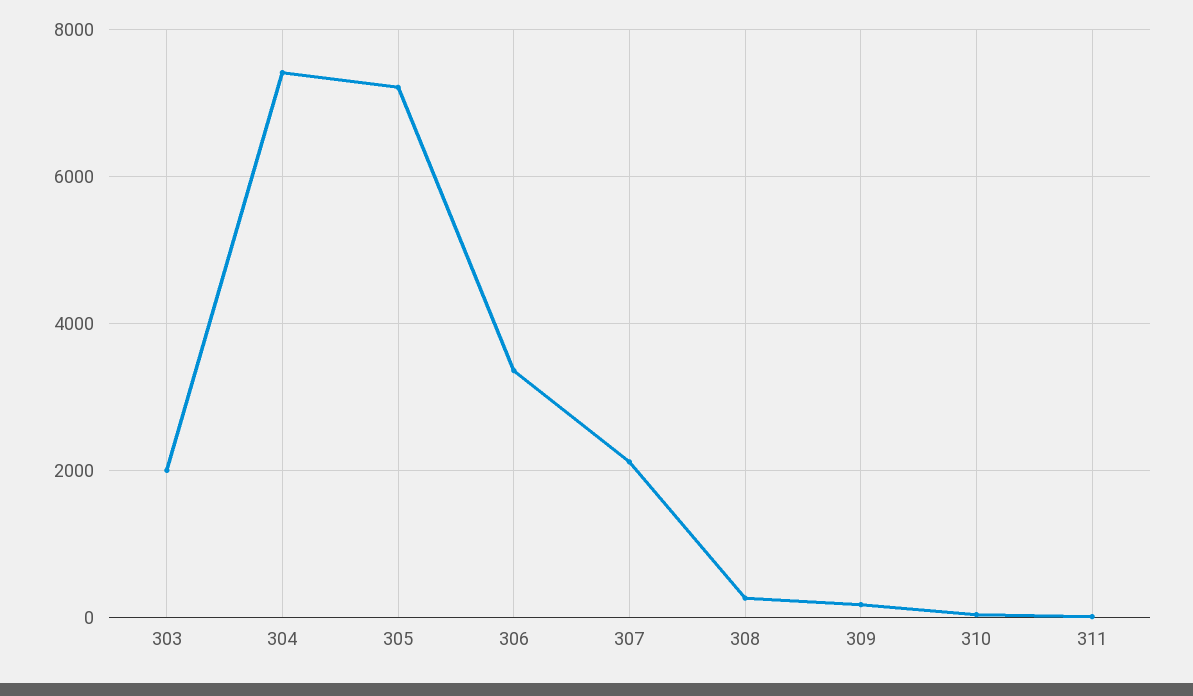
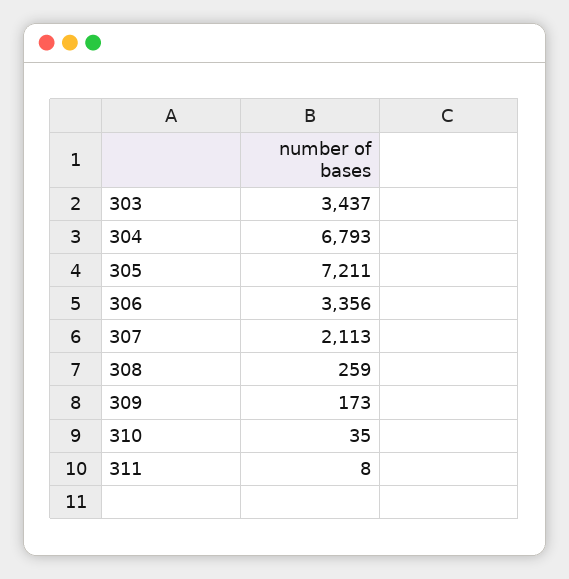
  {
-   "303": 2000,
+   "303": 3437,
-   "304": 7400,
+   "304": 6793,
    "305": 7211,
    "306": 3356,
    "307": 2113,
    "308": 259,
    "309": 173,
    "310": 35,
    "311": 8
  }

